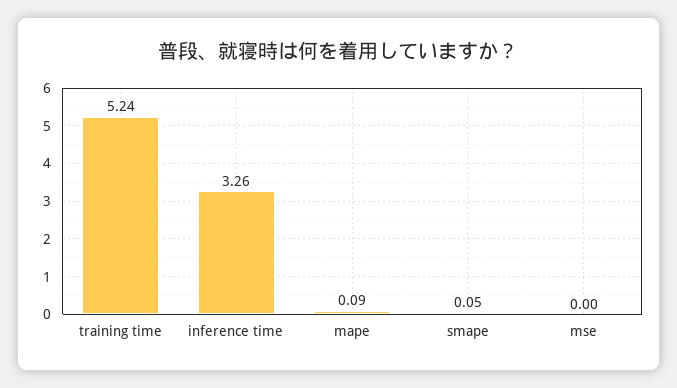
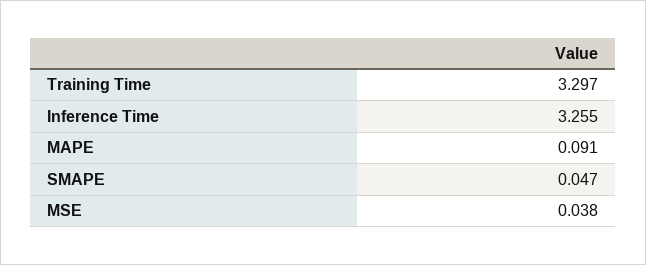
  {
-   "training time": 5.24,
+   "training time": 3.297,
    "inference time": 3.255,
    "mape": 0.091,
    "smape": 0.047,
-   "mse": 0
+   "mse": 0.038
  }

